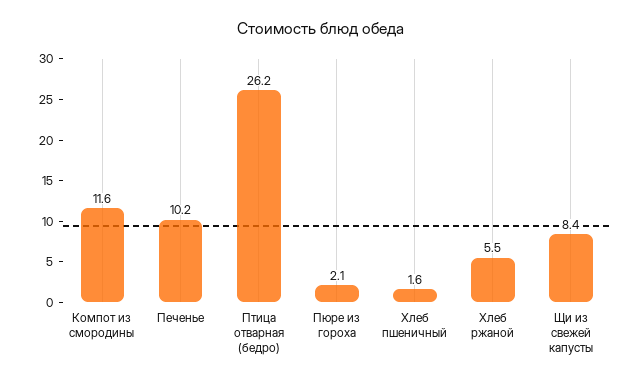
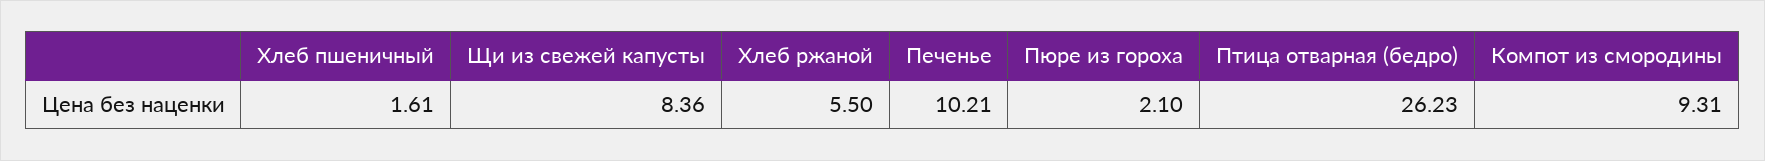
  {
-   "Компот из смородины": 11.6,
+   "Компот из смородины": 9.31,
    "Печенье": 10.21,
    "Птица отварная (бедро)": 26.23,
    "Пюре из гороха": 2.1,
    "Хлеб пшеничный": 1.61,
    "Хлеб ржаной": 5.5,
    "Щи из свежей капусты": 8.36
  }

